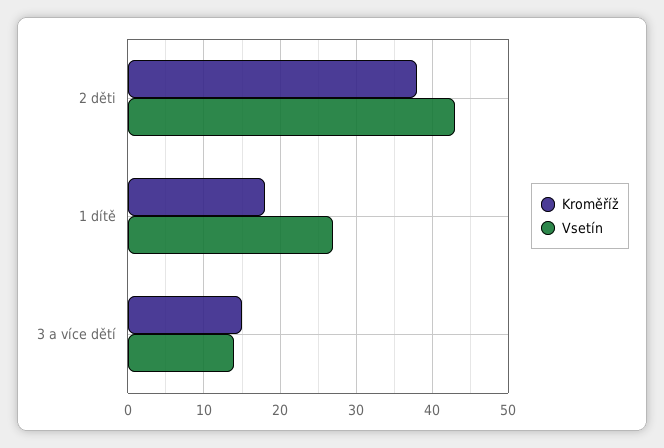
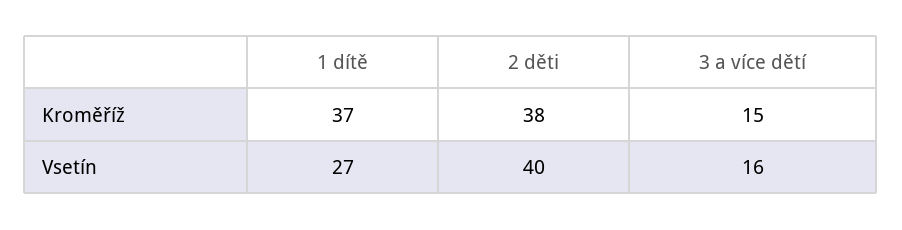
  {
    "Kroměříž": {
      "2 děti": 38,
-     "1 dítě": 18,
+     "1 dítě": 37,
      "3 a více dětí": 15
    },
    "Vsetín": {
-     "2 děti": 43,
+     "2 děti": 40,
      "1 dítě": 27,
-     "3 a více dětí": 14
+     "3 a více dětí": 16
    }
  }

